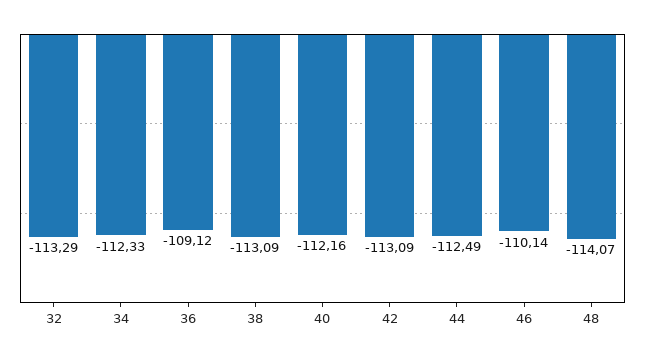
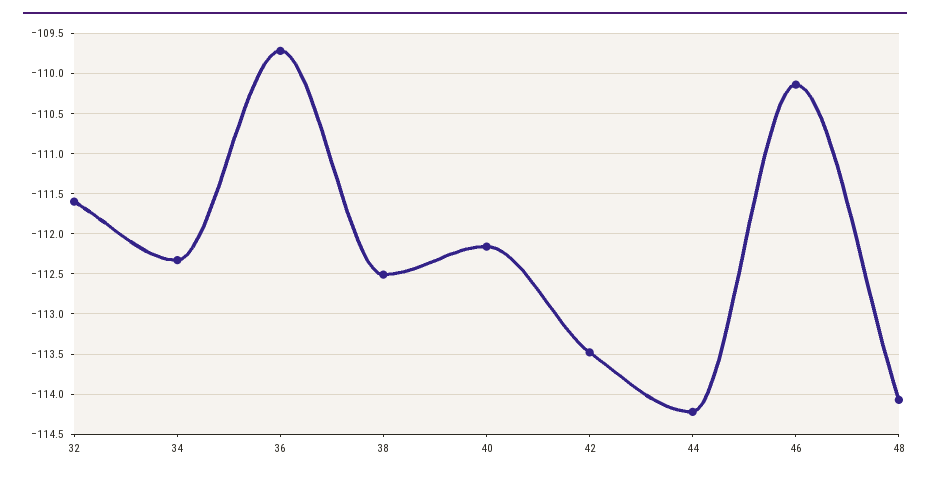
  {
-   "32": -113.29,
+   "32": -111.6,
    "34": -112.33,
-   "36": -109.12,
+   "36": -109.7,
-   "38": -113.09,
+   "38": -112.5,
    "40": -112.16,
-   "42": -113.09,
+   "42": -113.5,
-   "44": -112.49,
+   "44": -114.2,
    "46": -110.14,
    "48": -114.07
  }

